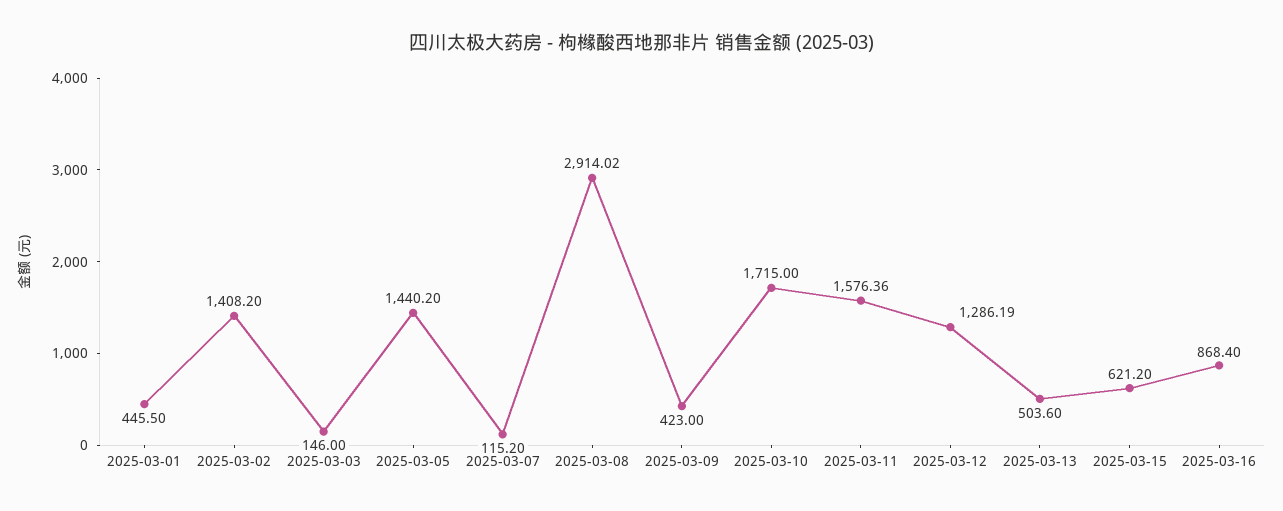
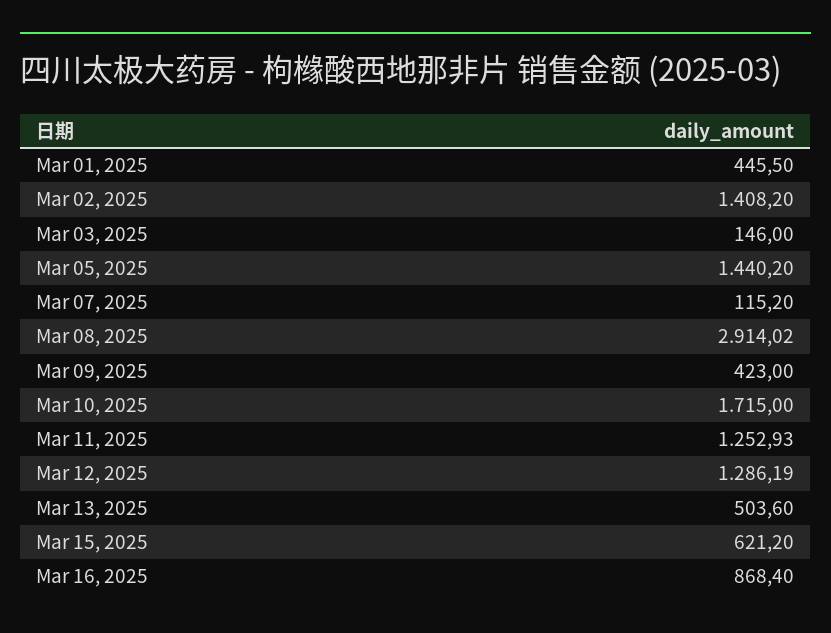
  {
    "2025-03-01": 445.5,
    "2025-03-02": 1408.2,
    "2025-03-03": 146,
    "2025-03-05": 1440.2,
    "2025-03-07": 115.2,
    "2025-03-08": 2914.02,
    "2025-03-09": 423,
    "2025-03-10": 1715,
-   "2025-03-11": 1576.36,
+   "2025-03-11": 1252.93,
    "2025-03-12": 1286.19,
    "2025-03-13": 503.6,
    "2025-03-15": 621.2,
    "2025-03-16": 868.4
  }

